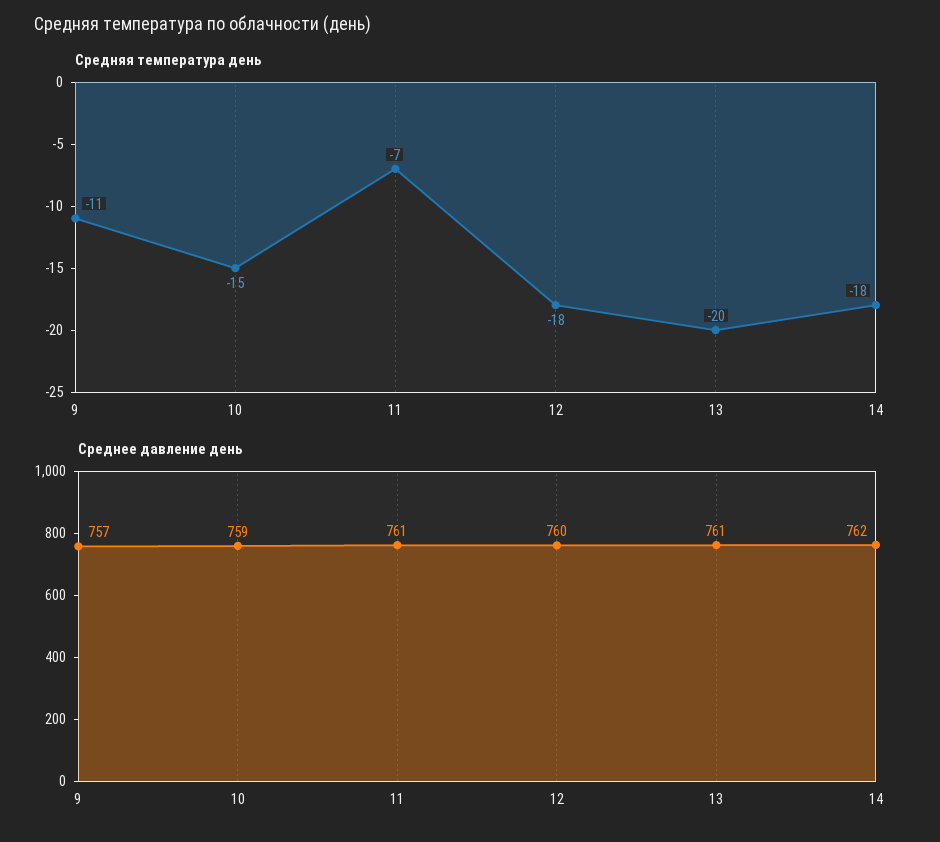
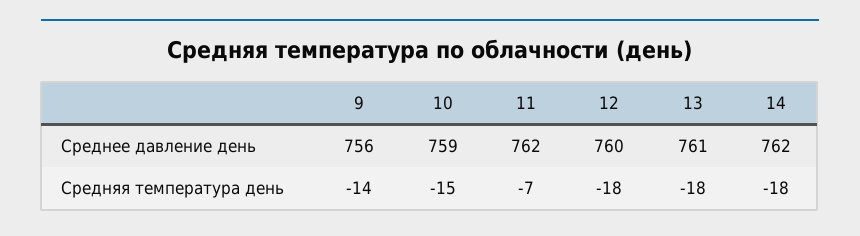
  {
    "Средняя температура день": {
-     "9": -11,
+     "9": -14,
      "10": -15,
      "11": -7,
      "12": -18,
-     "13": -20,
+     "13": -18,
      "14": -18
    },
    "Среднее давление день": {
-     "9": 757,
+     "9": 756,
      "10": 759,
-     "11": 761,
+     "11": 762,
      "12": 760,
      "13": 761,
      "14": 762
    }
  }

